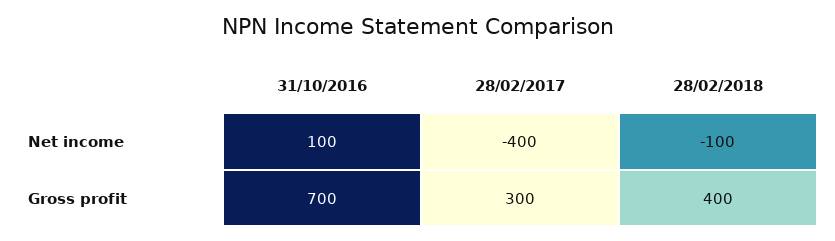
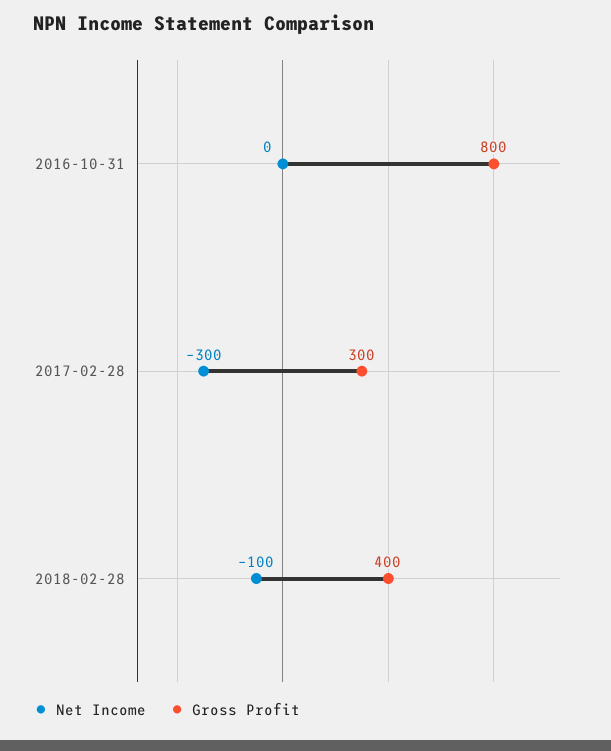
  {
    "Net income": {
-     "31/10/2016": 100,
+     "31/10/2016": 0,
-     "28/02/2017": -400,
+     "28/02/2017": -300,
      "28/02/2018": -100
    },
    "Gross profit": {
-     "31/10/2016": 700,
+     "31/10/2016": 800,
      "28/02/2017": 300,
      "28/02/2018": 400
    }
  }

